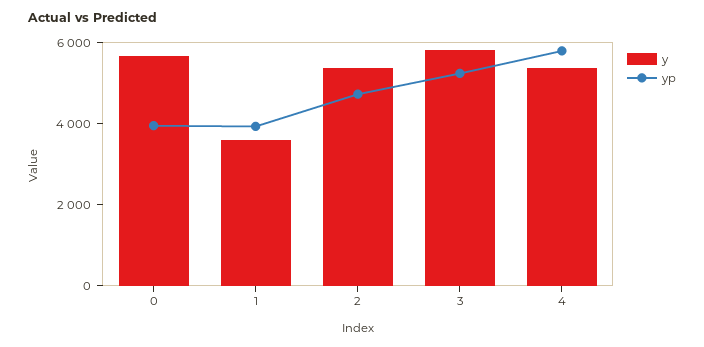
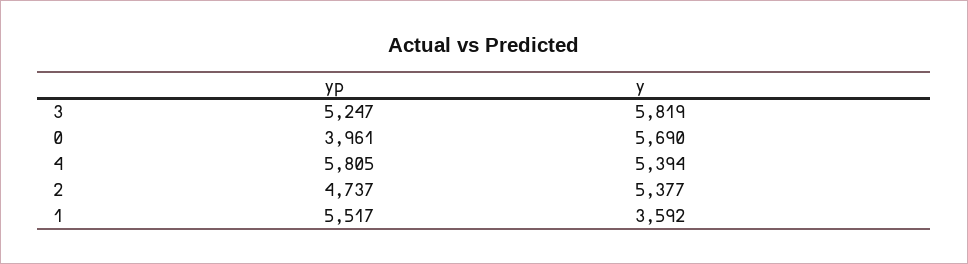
  {
    "y": {
      "0": 5690,
      "1": 3592,
      "2": 5377,
      "3": 5819,
      "4": 5394
    },
    "yp": {
      "0": 3961,
-     "1": 4000,
+     "1": 5517,
      "2": 4737,
      "3": 5247,
      "4": 5805
    }
  }

